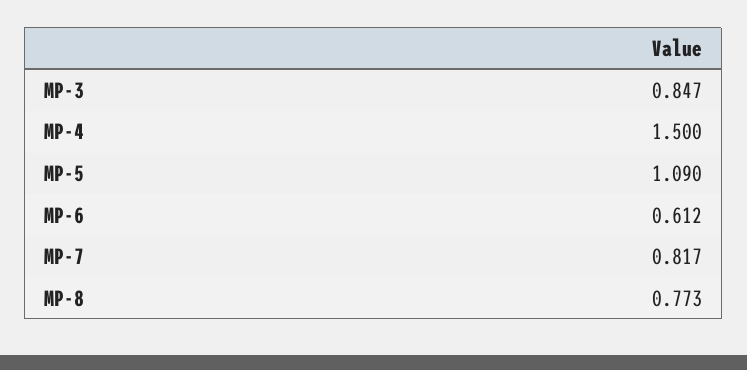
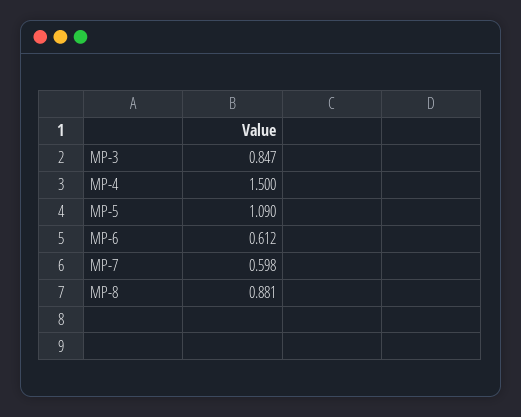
  {
    "MP-3": 0.847,
    "MP-4": 1.5,
    "MP-5": 1.09,
    "MP-6": 0.612,
-   "MP-7": 0.817,
+   "MP-7": 0.598,
-   "MP-8": 0.773
+   "MP-8": 0.881
  }

